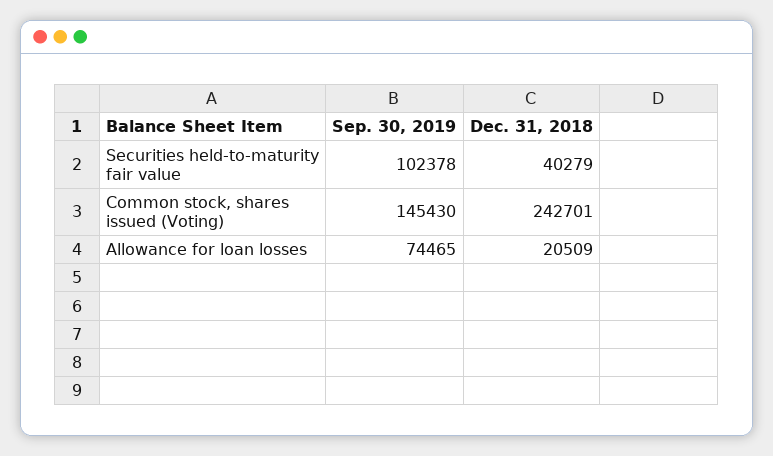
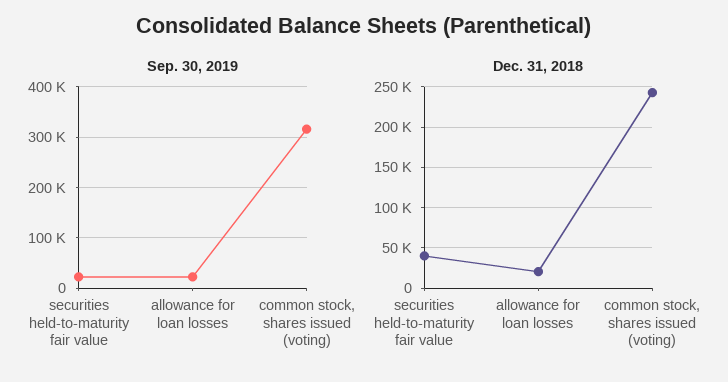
  {
    "Sep. 30, 2019": {
-     "Securities held-to-maturity fair value": 102378,
+     "Securities held-to-maturity fair value": 20000,
-     "Common stock, shares issued (Voting)": 145430,
+     "Common stock, shares issued (Voting)": 320000,
-     "Allowance for loan losses": 74465
+     "Allowance for loan losses": 20000
    },
    "Dec. 31, 2018": {
      "Securities held-to-maturity fair value": 40279,
      "Common stock, shares issued (Voting)": 242701,
      "Allowance for loan losses": 20509
    }
  }

